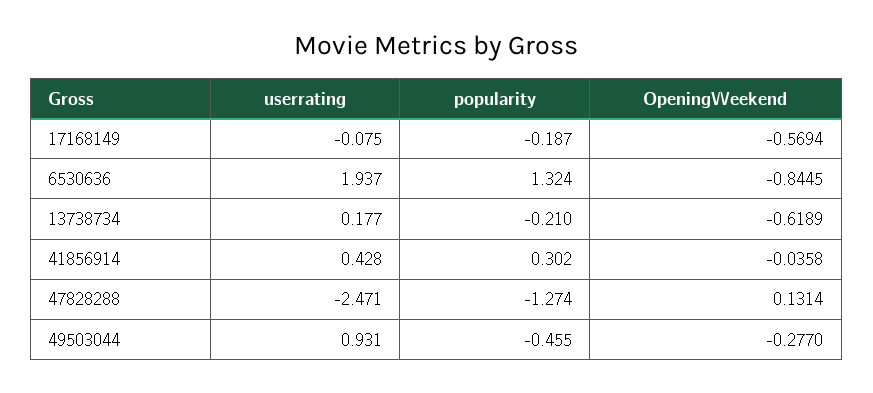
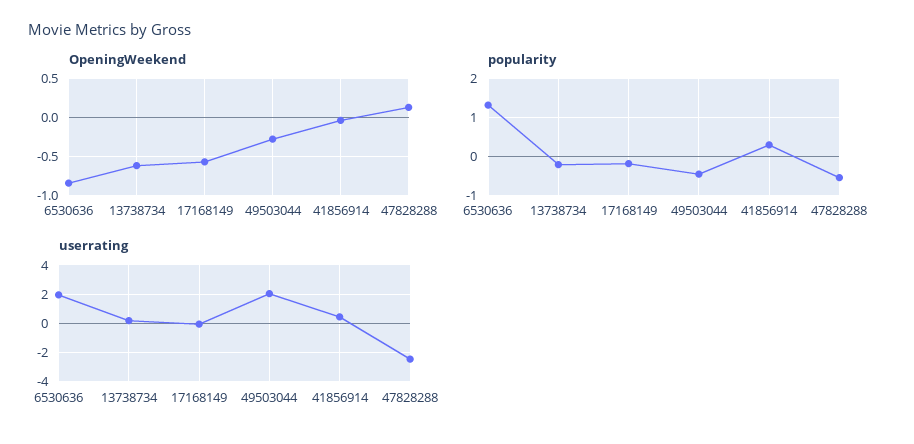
  {
    "userrating": {
      "17168149": -0.075,
      "6530636": 1.937,
      "13738734": 0.177,
      "41856914": 0.428,
      "47828288": -2.471,
-     "49503044": 0.931
+     "49503044": 2
    },
    "popularity": {
      "17168149": -0.187,
      "6530636": 1.324,
      "13738734": -0.21,
      "41856914": 0.302,
-     "47828288": -1.274,
+     "47828288": -0.6,
      "49503044": -0.455
    },
    "OpeningWeekend": {
      "17168149": -0.5694,
      "6530636": -0.8445,
      "13738734": -0.6189,
      "41856914": -0.0358,
      "47828288": 0.1314,
      "49503044": -0.277
    }
  }

